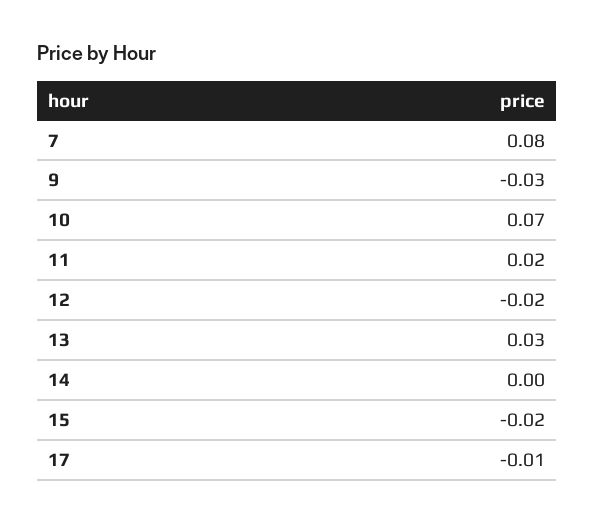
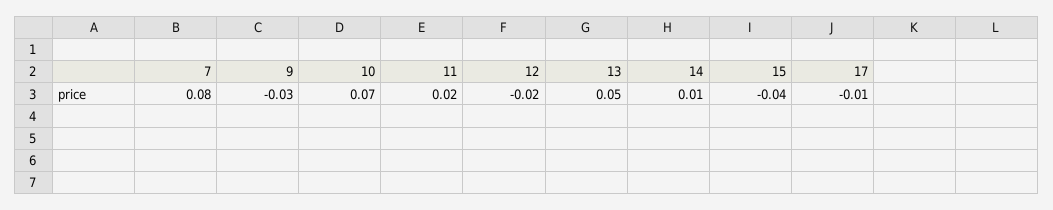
  {
    "7": 0.08,
    "9": -0.03,
    "10": 0.07,
    "11": 0.02,
    "12": -0.02,
-   "13": 0.03,
+   "13": 0.05,
-   "14": 0,
+   "14": 0.01,
-   "15": -0.02,
+   "15": -0.04,
    "17": -0.01
  }

